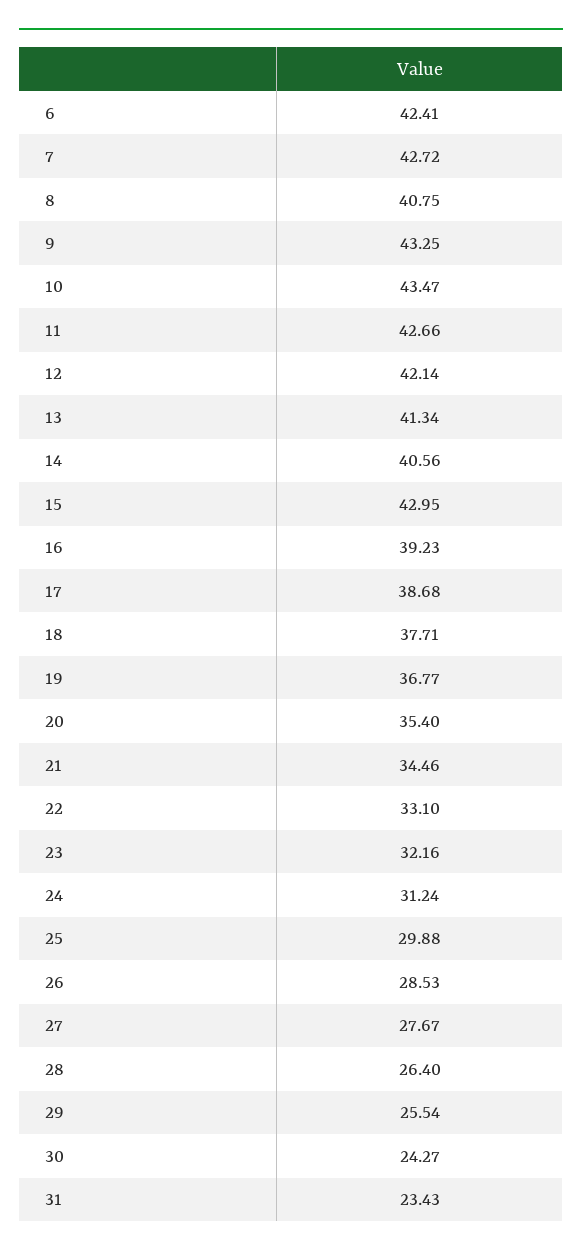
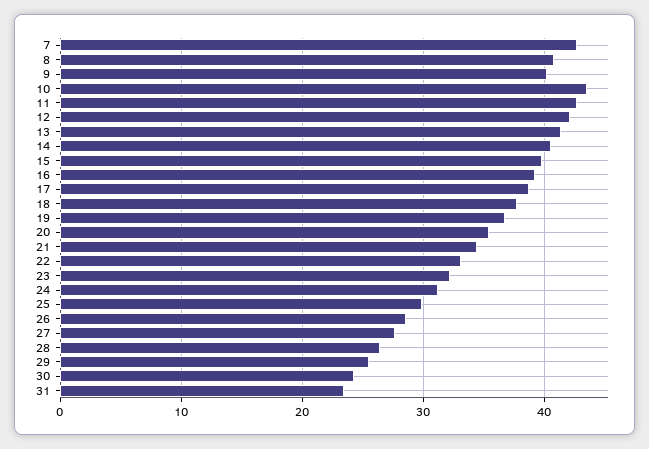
  {
-   "6": 42.41,
    "7": 42.72,
    "8": 40.75,
-   "9": 43.25,
+   "9": 40,
    "10": 43.47,
    "11": 42.66,
    "12": 42.14,
    "13": 41.34,
    "14": 40.56,
-   "15": 42.95,
+   "15": 40,
    "16": 39.23,
    "17": 38.68,
    "18": 37.71,
    "19": 36.77,
    "20": 35.4,
    "21": 34.46,
    "22": 33.1,
    "23": 32.16,
    "24": 31.24,
    "25": 29.88,
    "26": 28.53,
    "27": 27.67,
    "28": 26.4,
    "29": 25.54,
    "30": 24.27,
    "31": 23.43
  }

